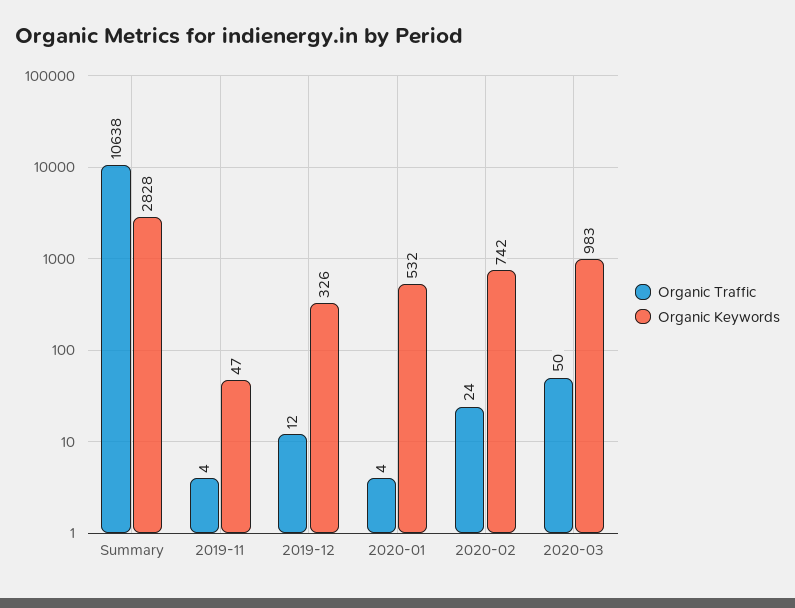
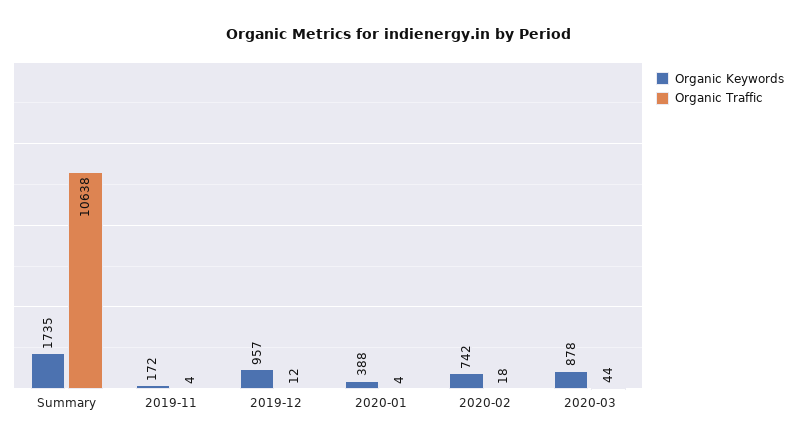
  {
    "Organic Traffic": {
      "Summary": 10638,
      "2019-11": 4,
      "2019-12": 12,
      "2020-01": 4,
-     "2020-02": 24,
+     "2020-02": 18,
-     "2020-03": 50
+     "2020-03": 44
    },
    "Organic Keywords": {
-     "Summary": 2828,
+     "Summary": 1735,
-     "2019-11": 47,
+     "2019-11": 172,
-     "2019-12": 326,
+     "2019-12": 957,
-     "2020-01": 532,
+     "2020-01": 388,
      "2020-02": 742,
-     "2020-03": 983
+     "2020-03": 878
    }
  }

